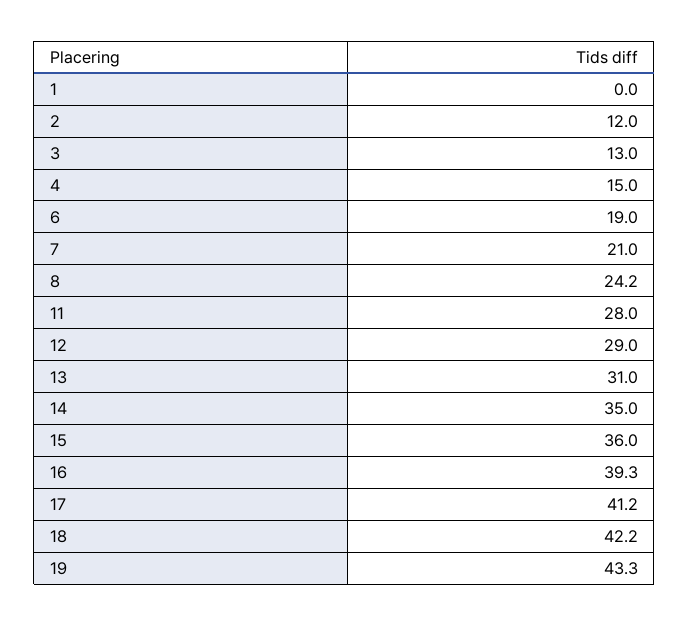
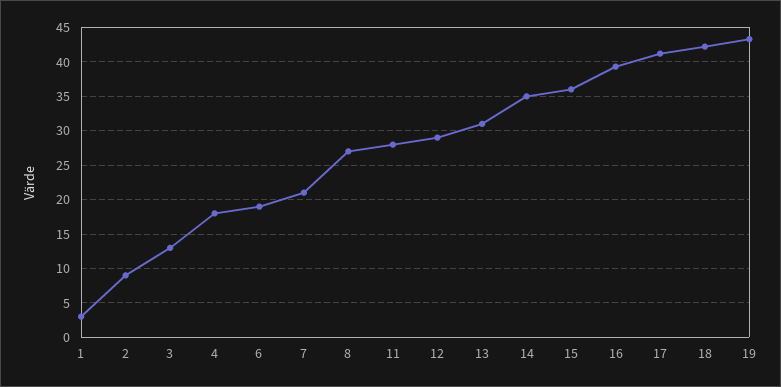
  {
-   "1": 0,
+   "1": 3,
-   "2": 12,
+   "2": 9,
    "3": 13,
-   "4": 15,
+   "4": 18,
    "6": 19,
    "7": 21,
-   "8": 24.2,
+   "8": 27,
    "11": 28,
    "12": 29,
    "13": 31,
    "14": 35,
    "15": 36,
    "16": 39.3,
    "17": 41.2,
    "18": 42.2,
    "19": 43.3
  }

